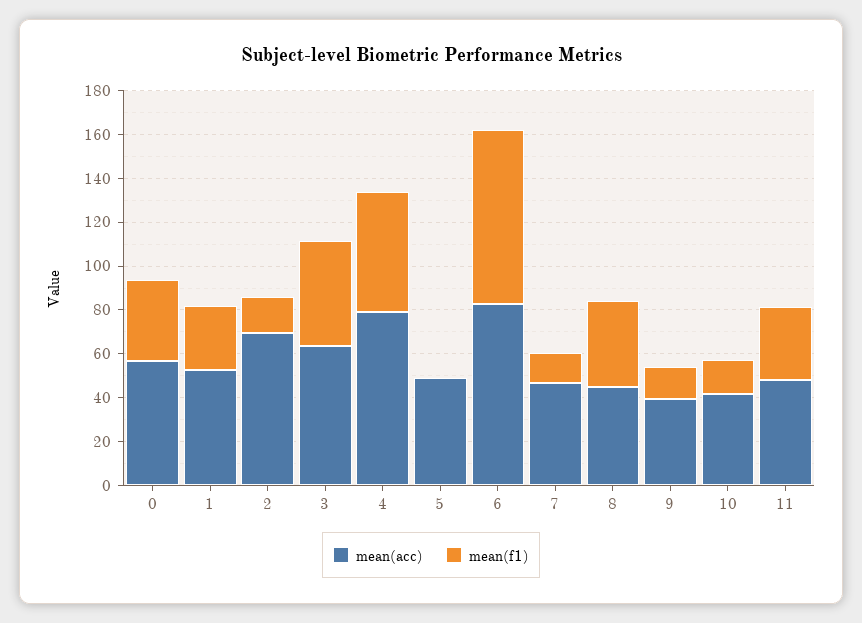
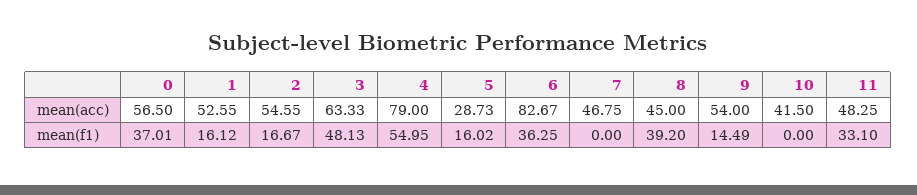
  {
    "mean(acc)": {
      "0": 56.5,
      "1": 52.55,
-     "2": 70,
+     "2": 54.55,
      "3": 63.33,
      "4": 79,
-     "5": 50,
+     "5": 28.73,
      "6": 82.67,
      "7": 46.75,
      "8": 45,
-     "9": 40,
+     "9": 54,
      "10": 41.5,
      "11": 48.25
    },
    "mean(f1)": {
      "0": 37.01,
-     "1": 30,
+     "1": 16.12,
      "2": 16.67,
      "3": 48.13,
      "4": 54.95,
-     "5": 0,
+     "5": 16.02,
-     "6": 80,
+     "6": 36.25,
-     "7": 15,
+     "7": 0,
      "8": 39.2,
      "9": 14.49,
-     "10": 15,
+     "10": 0,
      "11": 33.1
    }
  }

